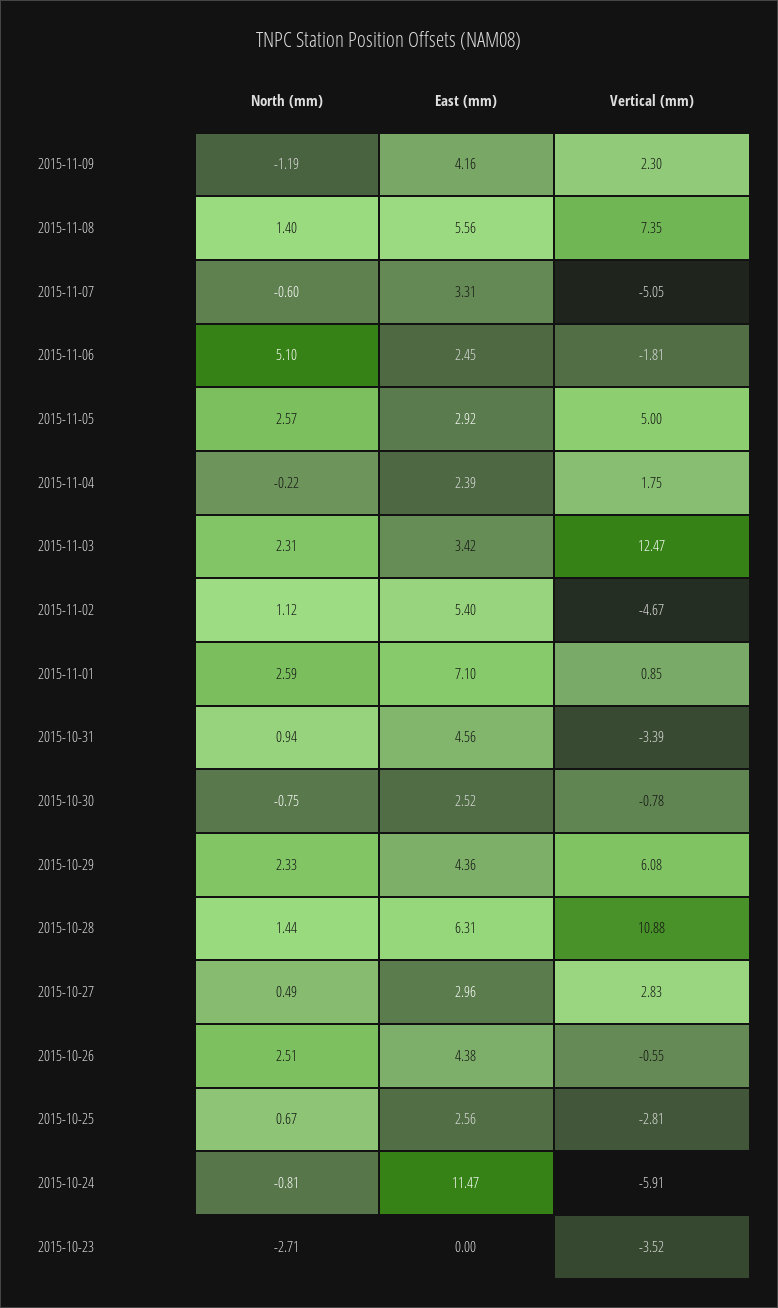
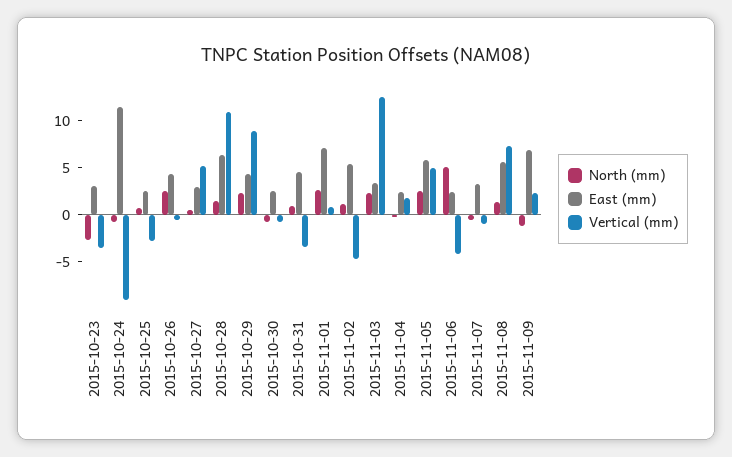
  {
    "North (mm)": {
      "2015-11-09": -1.19,
      "2015-11-08": 1.4,
      "2015-11-07": -0.6,
      "2015-11-06": 5.1,
      "2015-11-05": 2.57,
      "2015-11-04": -0.22,
      "2015-11-03": 2.31,
      "2015-11-02": 1.12,
      "2015-11-01": 2.59,
      "2015-10-31": 0.94,
      "2015-10-30": -0.75,
      "2015-10-29": 2.33,
      "2015-10-28": 1.44,
      "2015-10-27": 0.49,
      "2015-10-26": 2.51,
      "2015-10-25": 0.67,
      "2015-10-24": -0.81,
      "2015-10-23": -2.71
    },
    "East (mm)": {
-     "2015-11-09": 4.16,
+     "2015-11-09": 7,
      "2015-11-08": 5.56,
      "2015-11-07": 3.31,
      "2015-11-06": 2.45,
-     "2015-11-05": 2.92,
+     "2015-11-05": 6,
      "2015-11-04": 2.39,
      "2015-11-03": 3.42,
      "2015-11-02": 5.4,
      "2015-11-01": 7.1,
      "2015-10-31": 4.56,
      "2015-10-30": 2.52,
      "2015-10-29": 4.36,
      "2015-10-28": 6.31,
      "2015-10-27": 2.96,
      "2015-10-26": 4.38,
      "2015-10-25": 2.56,
      "2015-10-24": 11.47,
-     "2015-10-23": 0
+     "2015-10-23": 3
    },
    "Vertical (mm)": {
      "2015-11-09": 2.3,
      "2015-11-08": 7.35,
-     "2015-11-07": -5.05,
+     "2015-11-07": -1,
-     "2015-11-06": -1.81,
+     "2015-11-06": -4,
      "2015-11-05": 5,
      "2015-11-04": 1.75,
      "2015-11-03": 12.47,
      "2015-11-02": -4.67,
      "2015-11-01": 0.85,
      "2015-10-31": -3.39,
      "2015-10-30": -0.78,
-     "2015-10-29": 6.08,
+     "2015-10-29": 9,
      "2015-10-28": 10.88,
-     "2015-10-27": 2.83,
+     "2015-10-27": 5,
      "2015-10-26": -0.55,
      "2015-10-25": -2.81,
-     "2015-10-24": -5.91,
+     "2015-10-24": -9,
      "2015-10-23": -3.52
    }
  }

